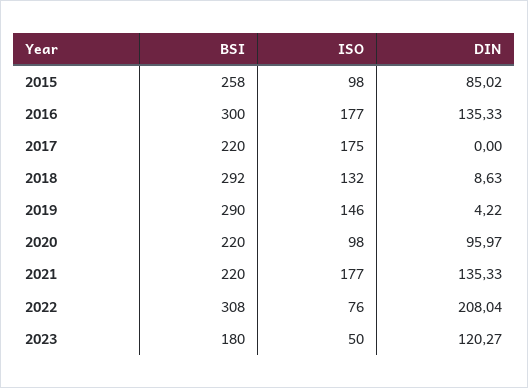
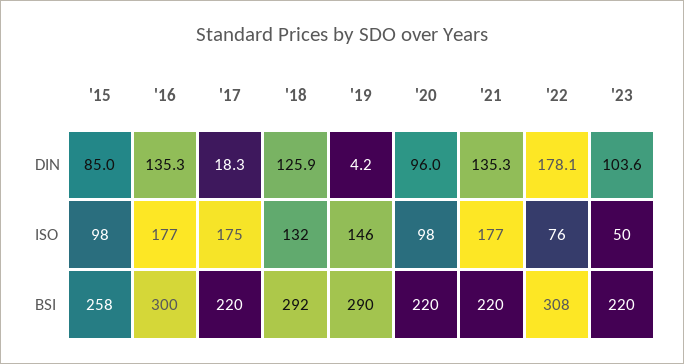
  {
    "BSI": {
      "2015": 258,
      "2016": 300,
      "2017": 220,
      "2018": 292,
      "2019": 290,
      "2020": 220,
      "2021": 220,
      "2022": 308,
-     "2023": 180
+     "2023": 220
    },
    "ISO": {
      "2015": 98,
      "2016": 177,
      "2017": 175,
      "2018": 132,
      "2019": 146,
      "2020": 98,
      "2021": 177,
      "2022": 76,
      "2023": 50
    },
    "DIN": {
      "2015": 85.02,
      "2016": 135.33,
-     "2017": 0,
+     "2017": 18.3,
-     "2018": 8.63,
+     "2018": 125.9,
      "2019": 4.22,
      "2020": 95.97,
      "2021": 135.33,
-     "2022": 208.04,
+     "2022": 178.1,
-     "2023": 120.27
+     "2023": 103.6
    }
  }

